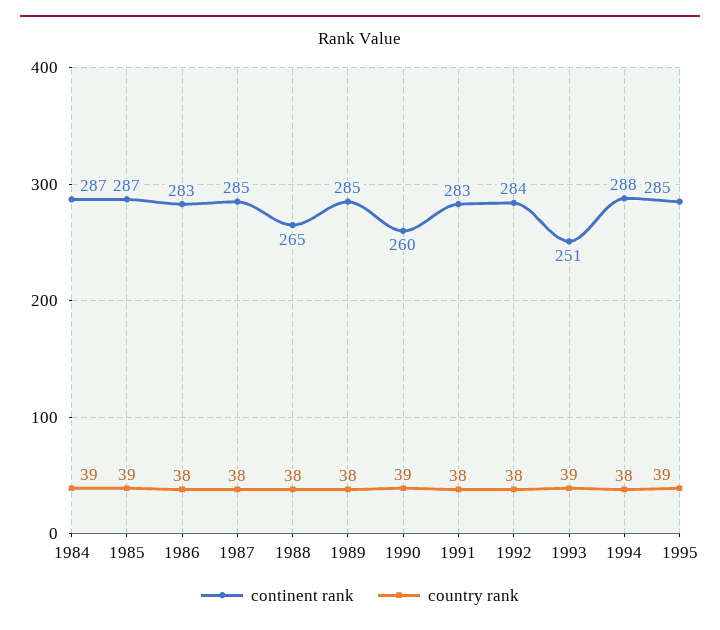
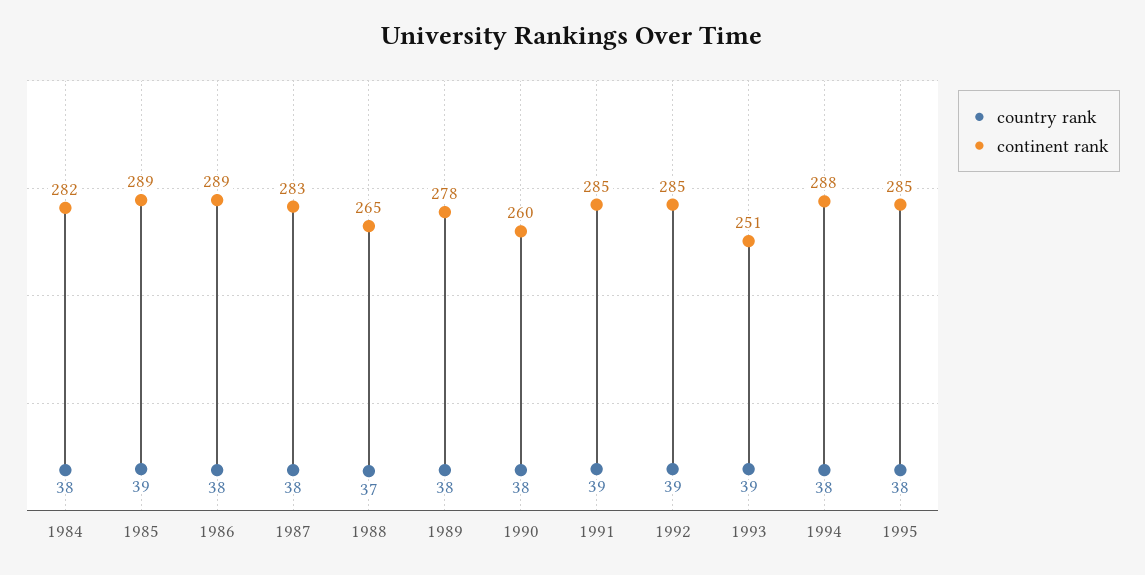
  {
    "continent rank": {
-     "1984": 287,
+     "1984": 282,
-     "1985": 287,
+     "1985": 289,
-     "1986": 283,
+     "1986": 289,
-     "1987": 285,
+     "1987": 283,
      "1988": 265,
-     "1989": 285,
+     "1989": 278,
      "1990": 260,
-     "1991": 283,
+     "1991": 285,
-     "1992": 284,
+     "1992": 285,
      "1993": 251,
      "1994": 288,
      "1995": 285
    },
    "country rank": {
-     "1984": 39,
+     "1984": 38,
      "1985": 39,
      "1986": 38,
      "1987": 38,
-     "1988": 38,
+     "1988": 37,
      "1989": 38,
-     "1990": 39,
+     "1990": 38,
-     "1991": 38,
+     "1991": 39,
-     "1992": 38,
+     "1992": 39,
      "1993": 39,
      "1994": 38,
-     "1995": 39
+     "1995": 38
    }
  }

